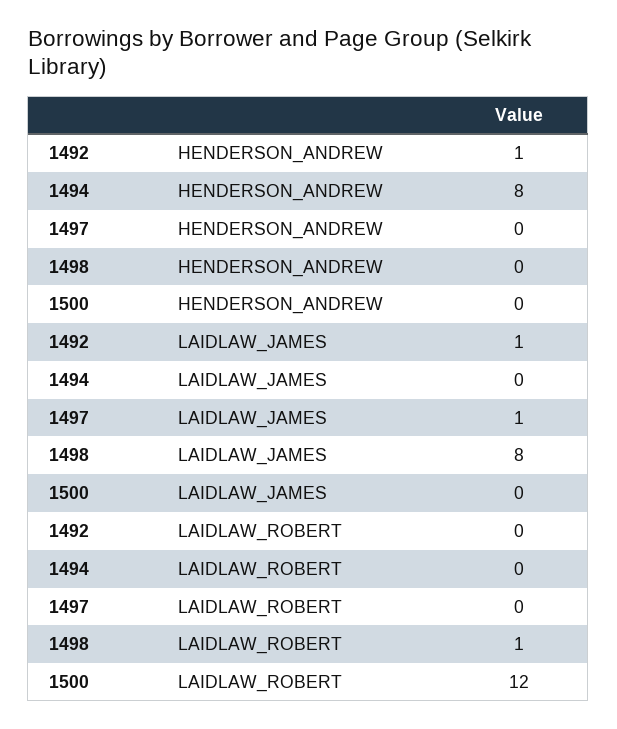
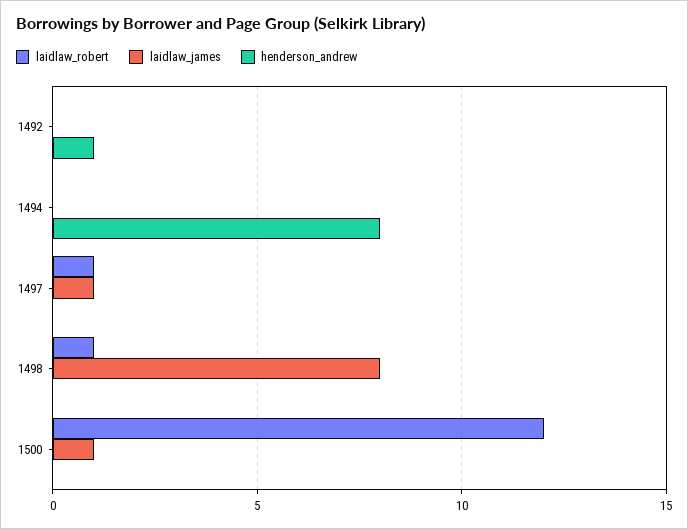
  {
    "HENDERSON_ANDREW": {
      "1492": 1,
      "1494": 8,
      "1497": 0,
      "1498": 0,
      "1500": 0
    },
    "LAIDLAW_JAMES": {
-     "1492": 1,
+     "1492": 0,
      "1494": 0,
      "1497": 1,
      "1498": 8,
-     "1500": 0
+     "1500": 1
    },
    "LAIDLAW_ROBERT": {
      "1492": 0,
      "1494": 0,
-     "1497": 0,
+     "1497": 1,
      "1498": 1,
      "1500": 12
    }
  }

